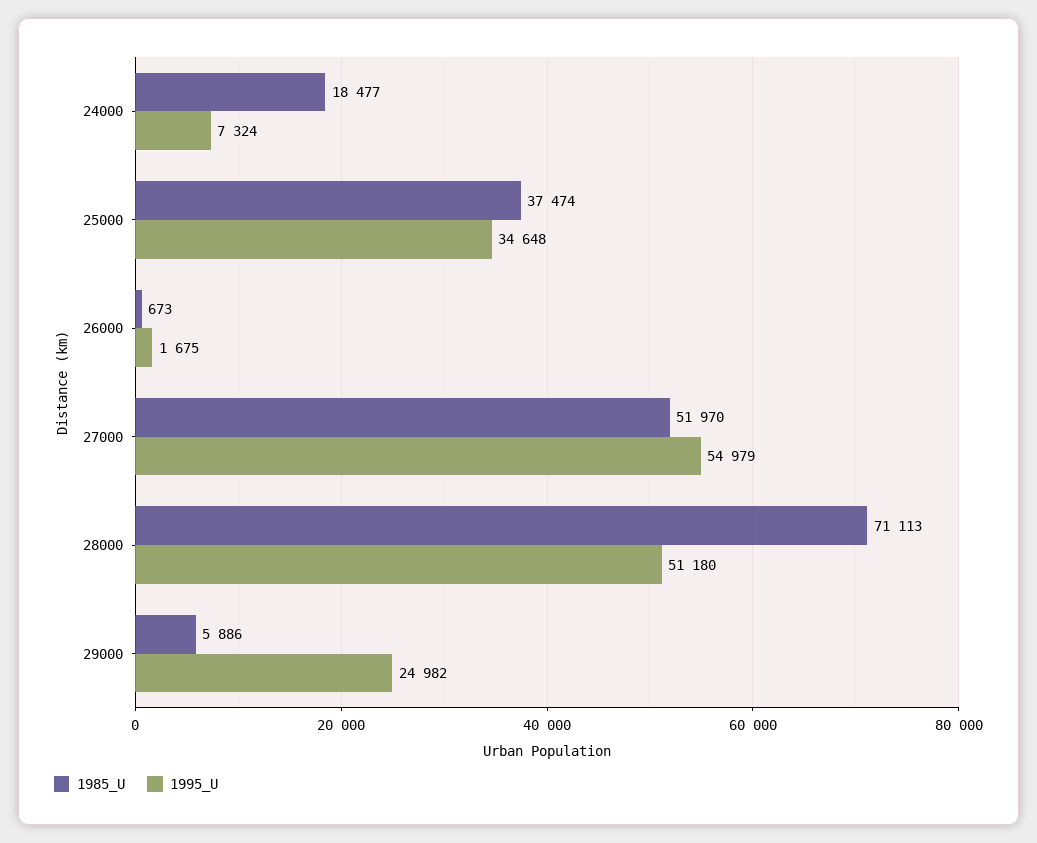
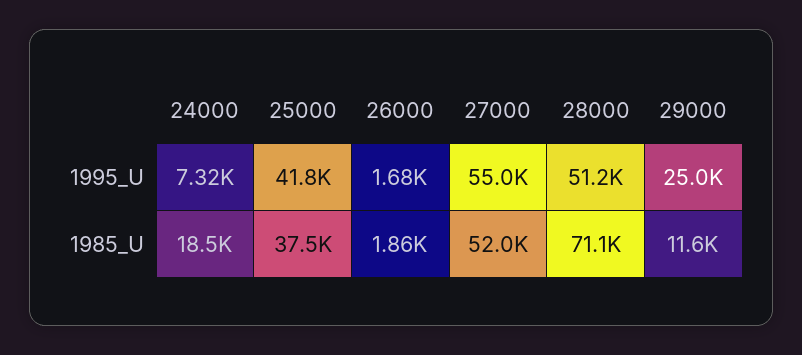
  {
    "1985_U": {
      "24000": 18477,
      "25000": 37474,
-     "26000": 673,
+     "26000": 1860,
      "27000": 51970,
      "28000": 71113,
-     "29000": 5886
+     "29000": 11600
    },
    "1995_U": {
      "24000": 7324,
-     "25000": 34648,
+     "25000": 41800,
      "26000": 1675,
      "27000": 54979,
      "28000": 51180,
      "29000": 24982
    }
  }

